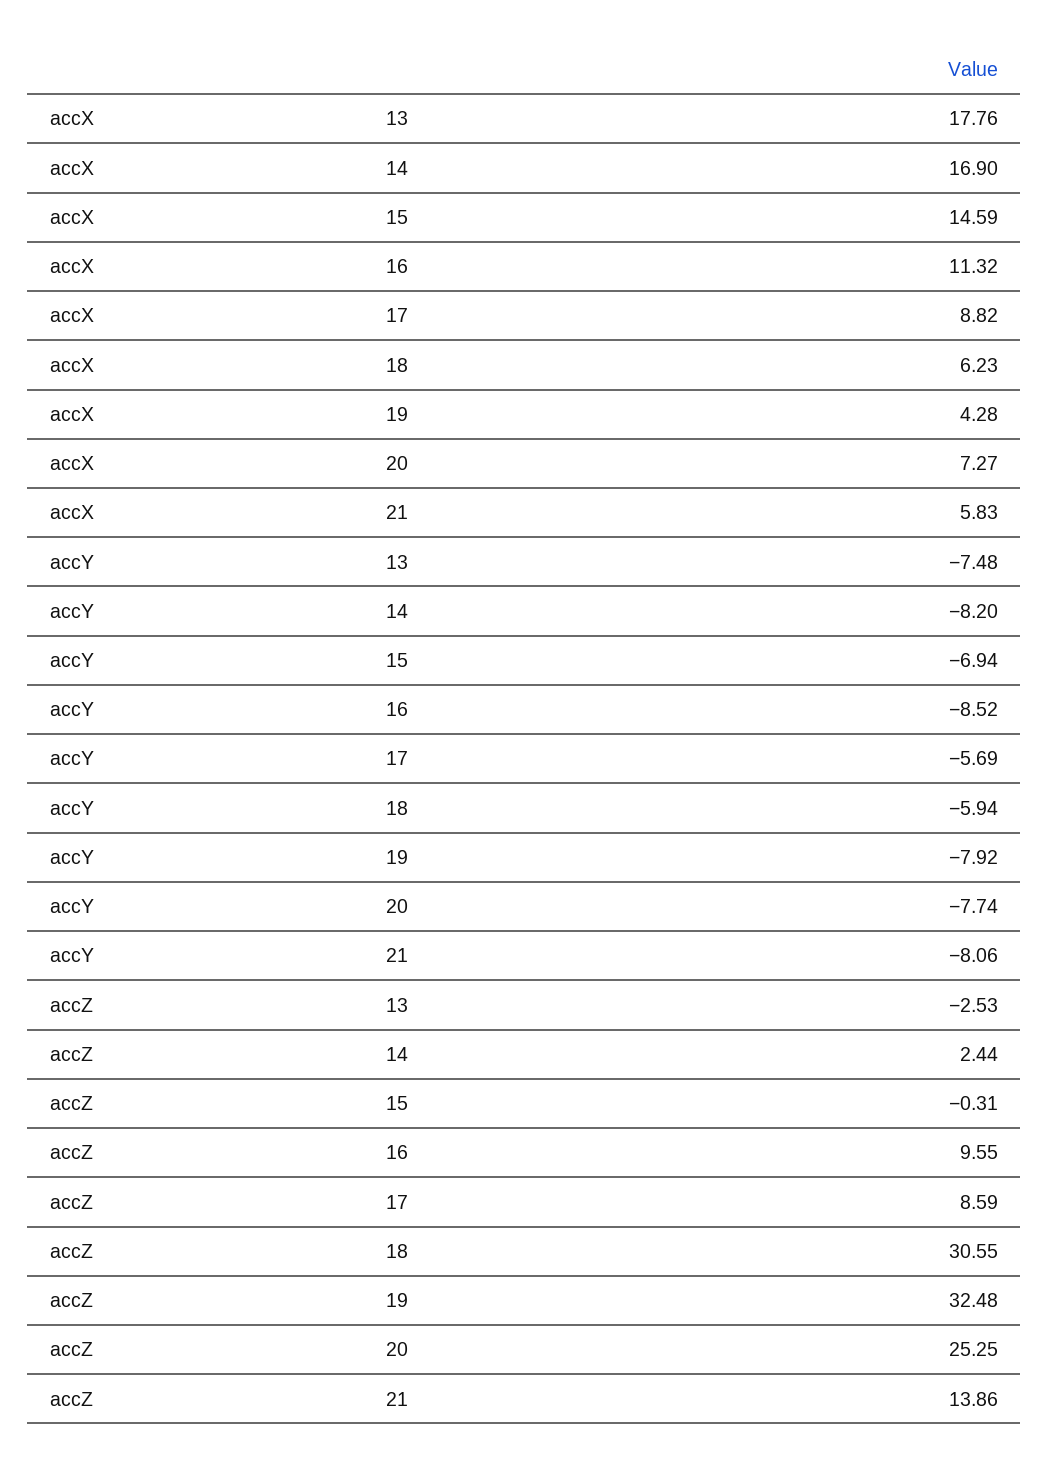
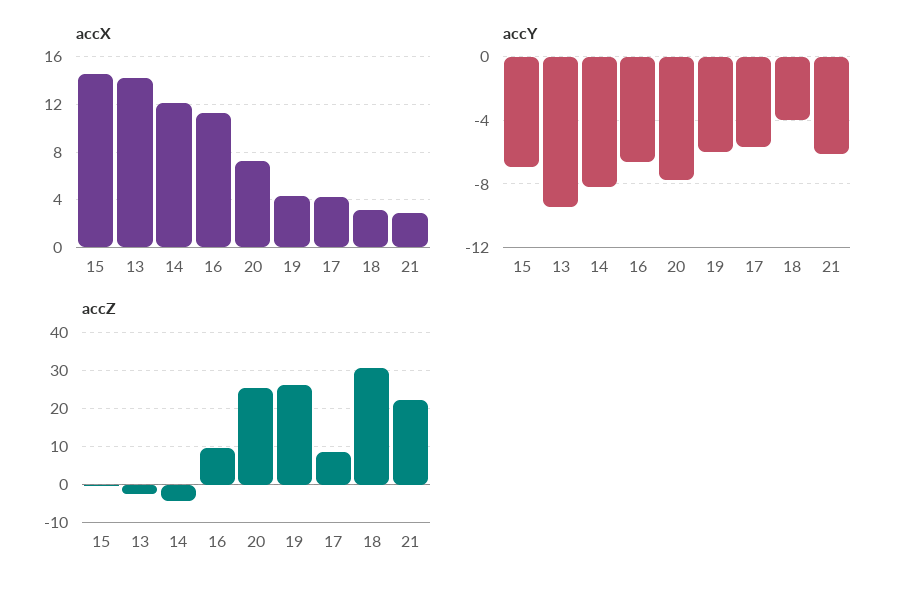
  {
    "accX": {
-     "13": 17.76,
+     "13": 14,
-     "14": 16.9,
+     "14": 12,
      "15": 14.59,
      "16": 11.32,
-     "17": 8.82,
+     "17": 4,
-     "18": 6.23,
+     "18": 3,
      "19": 4.28,
      "20": 7.27,
-     "21": 5.83
+     "21": 3
    },
    "accY": {
-     "13": -7.48,
+     "13": -9.5,
      "14": -8.2,
      "15": -6.94,
-     "16": -8.52,
+     "16": -6.5,
      "17": -5.69,
-     "18": -5.94,
+     "18": -4,
-     "19": -7.92,
+     "19": -6,
      "20": -7.74,
-     "21": -8.06
+     "21": -6
    },
    "accZ": {
      "13": -2.53,
-     "14": 2.44,
+     "14": -4,
      "15": -0.31,
      "16": 9.55,
      "17": 8.59,
      "18": 30.55,
-     "19": 32.48,
+     "19": 26,
      "20": 25.25,
-     "21": 13.86
+     "21": 22
    }
  }

